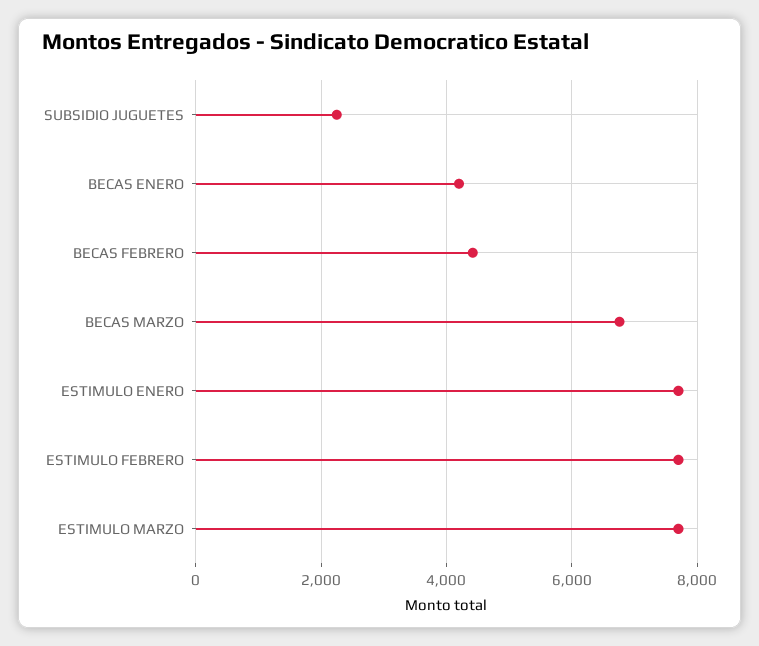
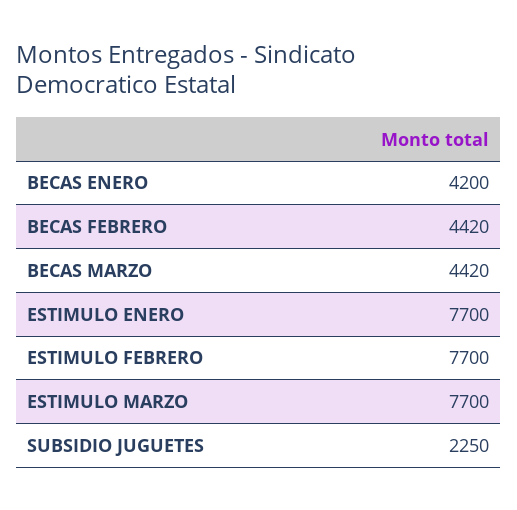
  {
    "SUBSIDIO JUGUETES": 2250,
    "BECAS ENERO": 4200,
    "BECAS FEBRERO": 4420,
-   "BECAS MARZO": 6800,
+   "BECAS MARZO": 4420,
    "ESTIMULO ENERO": 7700,
    "ESTIMULO FEBRERO": 7700,
    "ESTIMULO MARZO": 7700
  }

